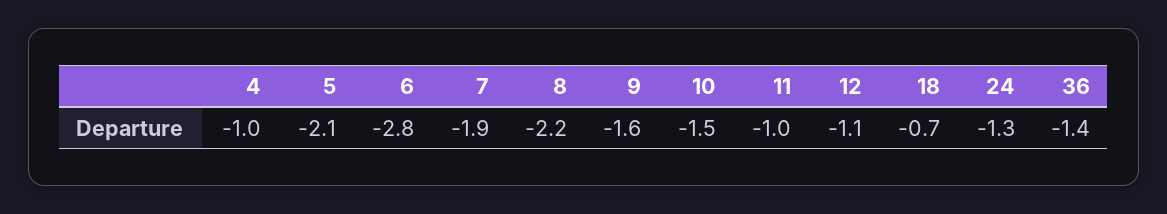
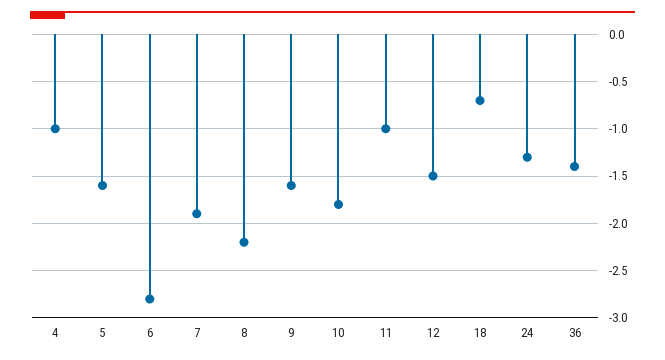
  {
    "4": -1,
-   "5": -2.1,
+   "5": -1.6,
    "6": -2.8,
    "7": -1.9,
    "8": -2.2,
    "9": -1.6,
-   "10": -1.5,
+   "10": -1.8,
    "11": -1,
-   "12": -1.1,
+   "12": -1.5,
    "18": -0.7,
    "24": -1.3,
    "36": -1.4
  }

